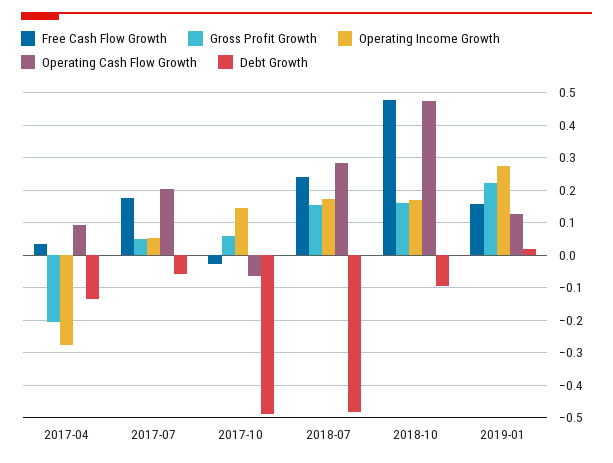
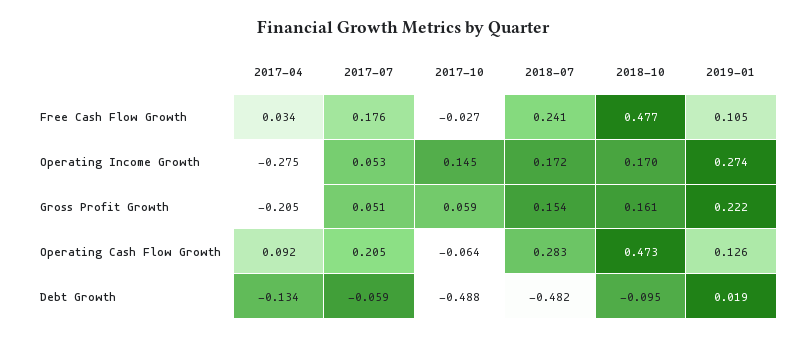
  {
    "Free Cash Flow Growth": {
      "2017-04": 0.034,
      "2017-07": 0.176,
      "2017-10": -0.027,
      "2018-07": 0.241,
      "2018-10": 0.477,
-     "2019-01": 0.16
+     "2019-01": 0.105
    },
    "Gross Profit Growth": {
      "2017-04": -0.205,
      "2017-07": 0.051,
      "2017-10": 0.059,
      "2018-07": 0.154,
      "2018-10": 0.161,
      "2019-01": 0.222
    },
    "Operating Income Growth": {
      "2017-04": -0.275,
      "2017-07": 0.053,
      "2017-10": 0.145,
      "2018-07": 0.172,
      "2018-10": 0.17,
      "2019-01": 0.274
    },
    "Operating Cash Flow Growth": {
      "2017-04": 0.092,
      "2017-07": 0.205,
      "2017-10": -0.064,
      "2018-07": 0.283,
      "2018-10": 0.473,
      "2019-01": 0.126
    },
    "Debt Growth": {
      "2017-04": -0.134,
      "2017-07": -0.059,
      "2017-10": -0.488,
      "2018-07": -0.482,
      "2018-10": -0.095,
      "2019-01": 0.019
    }
  }

